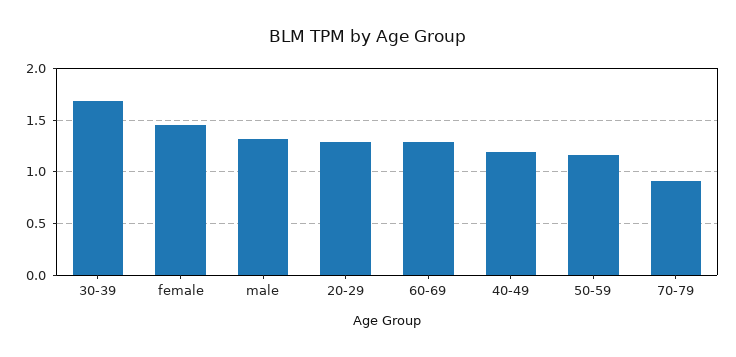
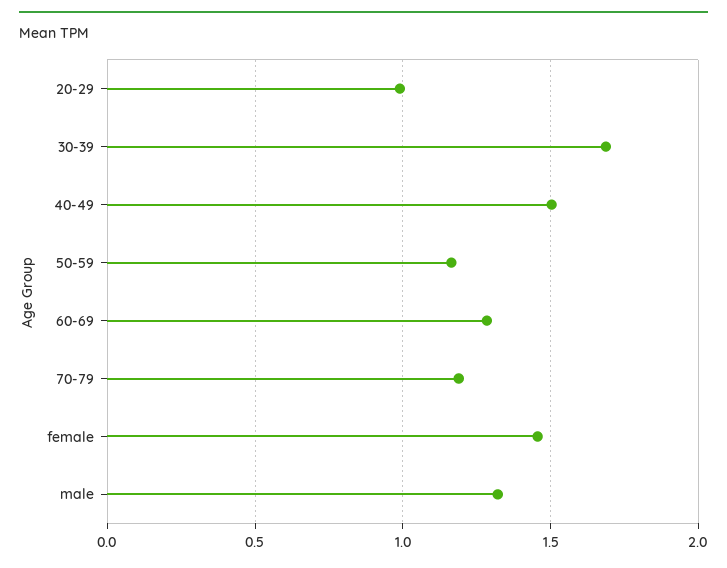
  {
    "30-39": 1.7,
    "female": 1.45,
    "male": 1.3,
-   "20-29": 1.3,
+   "20-29": 1,
    "60-69": 1.3,
-   "40-49": 1.2,
+   "40-49": 1.5,
    "50-59": 1.15,
-   "70-79": 0.9
+   "70-79": 1.2
  }

